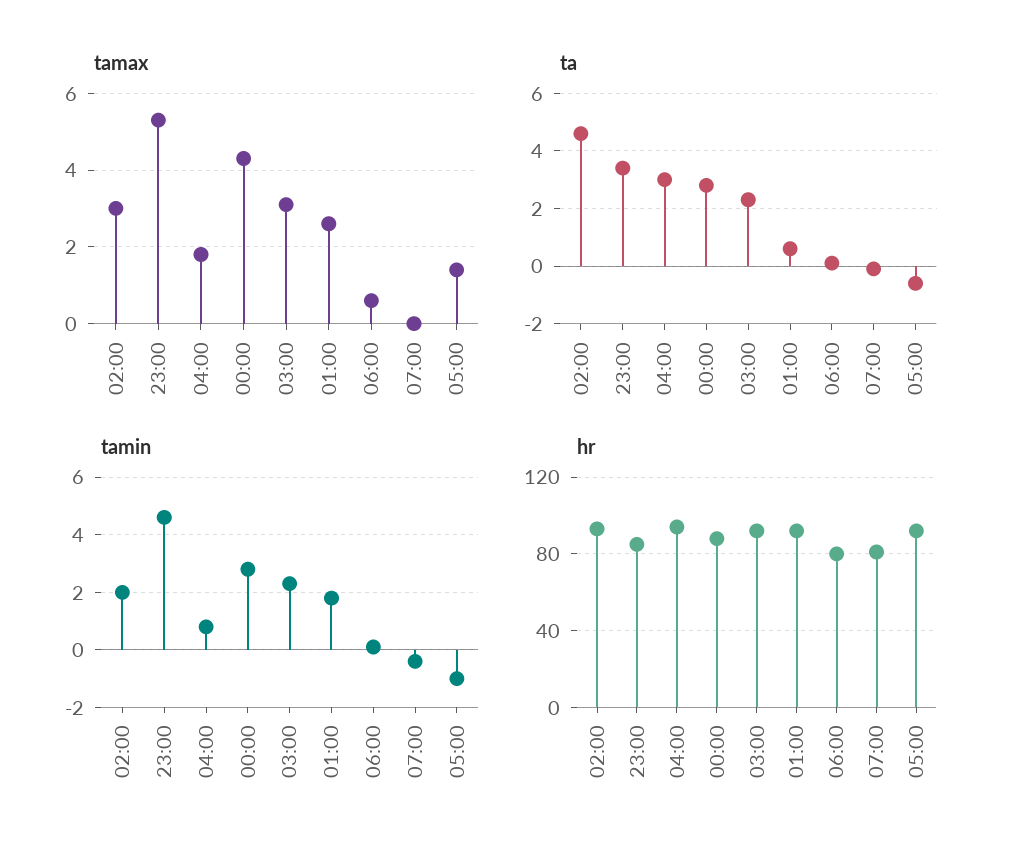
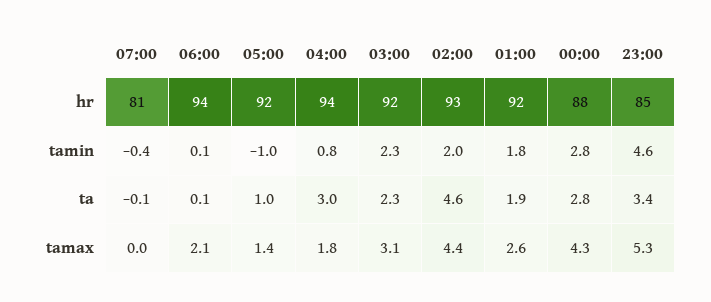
  {
    "tamax": {
-     "02:00": 3,
+     "02:00": 4.4,
      "23:00": 5.3,
      "04:00": 1.8,
      "00:00": 4.3,
      "03:00": 3.1,
      "01:00": 2.6,
-     "06:00": 0.5,
+     "06:00": 2.1,
      "07:00": 0,
      "05:00": 1.4
    },
    "ta": {
      "02:00": 4.6,
      "23:00": 3.4,
      "04:00": 3,
      "00:00": 2.8,
      "03:00": 2.3,
-     "01:00": 0.5,
+     "01:00": 1.9,
      "06:00": 0.1,
      "07:00": -0.1,
-     "05:00": -0.5
+     "05:00": 1
    },
    "tamin": {
      "02:00": 2,
      "23:00": 4.6,
      "04:00": 0.8,
      "00:00": 2.8,
      "03:00": 2.3,
      "01:00": 1.8,
      "06:00": 0.1,
      "07:00": -0.4,
      "05:00": -1
    },
    "hr": {
      "02:00": 93,
      "23:00": 85,
      "04:00": 94,
      "00:00": 88,
      "03:00": 92,
      "01:00": 92,
-     "06:00": 80,
+     "06:00": 94,
      "07:00": 81,
      "05:00": 92
    }
  }

